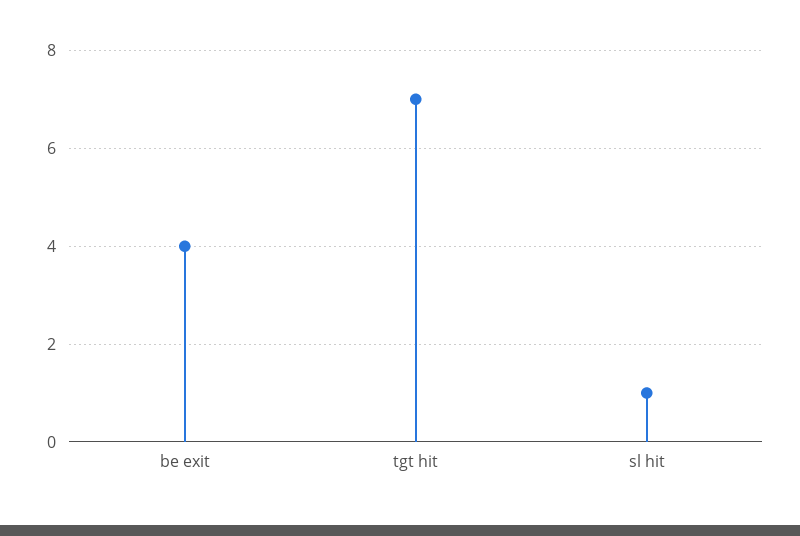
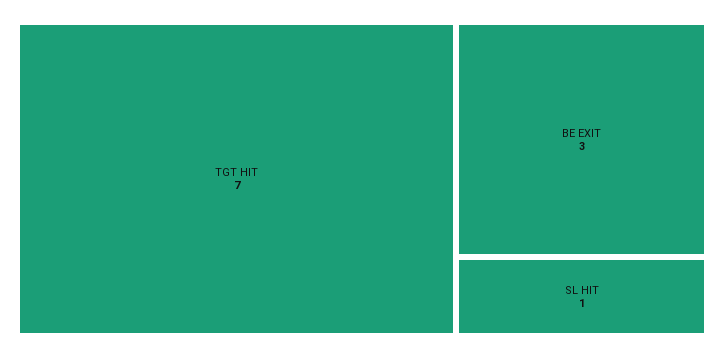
  {
-   "be exit": 4,
+   "be exit": 3,
    "tgt hit": 7,
    "sl hit": 1
  }

